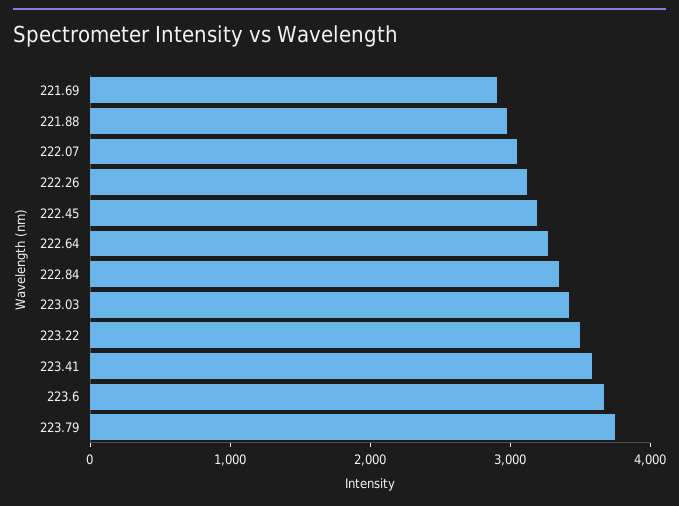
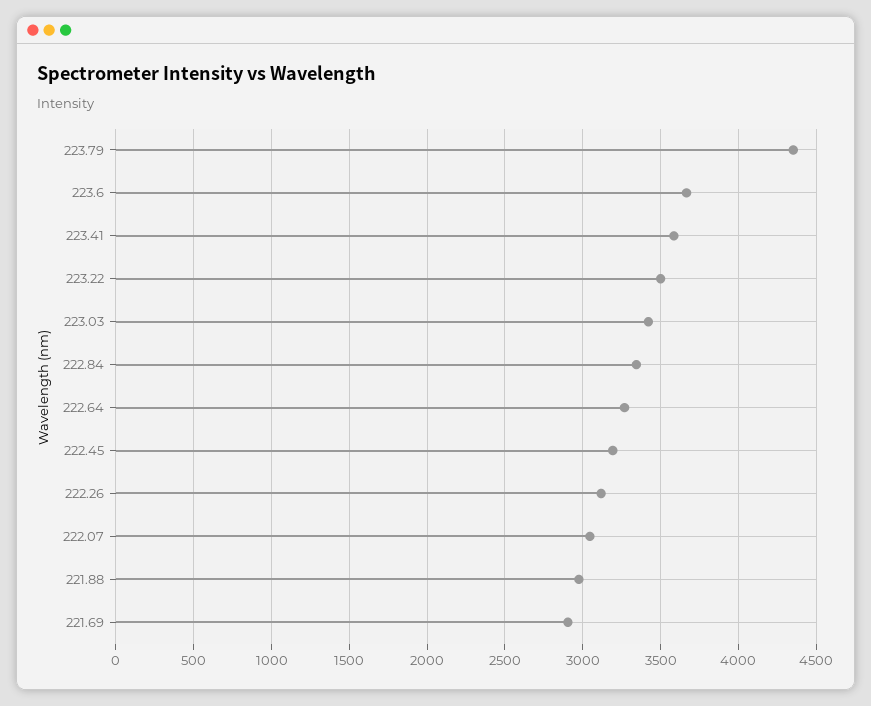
  {
    "221.69": 2900,
    "221.88": 3000,
    "222.07": 3050,
    "222.26": 3100,
    "222.45": 3200,
    "222.64": 3250,
    "222.84": 3350,
    "223.03": 3400,
    "223.22": 3500,
    "223.41": 3600,
    "223.6": 3650,
-   "223.79": 3800
+   "223.79": 4350
  }

